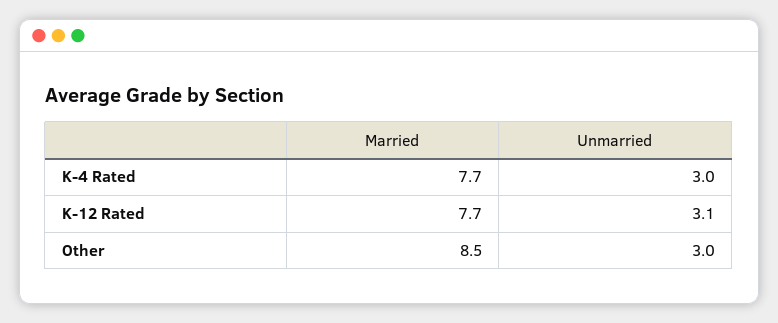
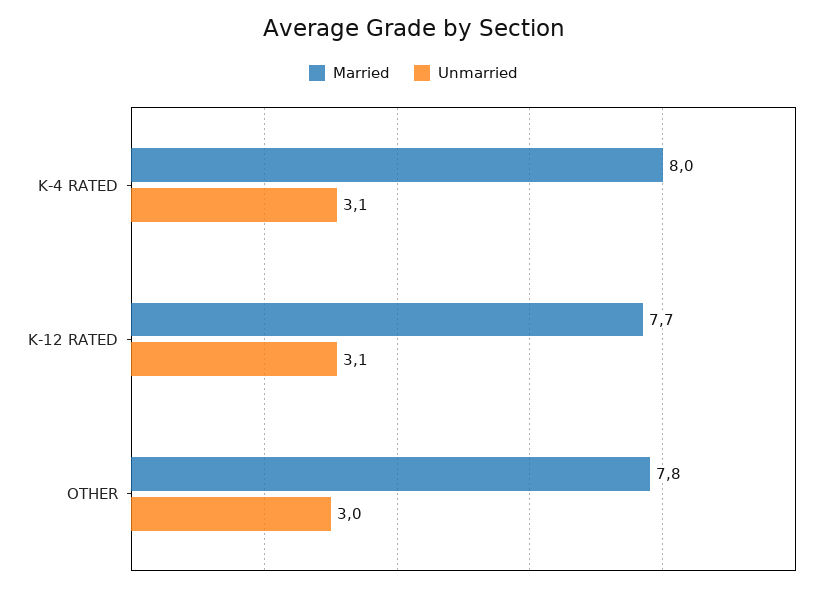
  {
    "Married": {
-     "K-4 Rated": 7.7,
+     "K-4 Rated": 8,
      "K-12 Rated": 7.7,
-     "Other": 8.5
+     "Other": 7.8
    },
    "Unmarried": {
-     "K-4 Rated": 3,
+     "K-4 Rated": 3.1,
      "K-12 Rated": 3.1,
      "Other": 3
    }
  }

